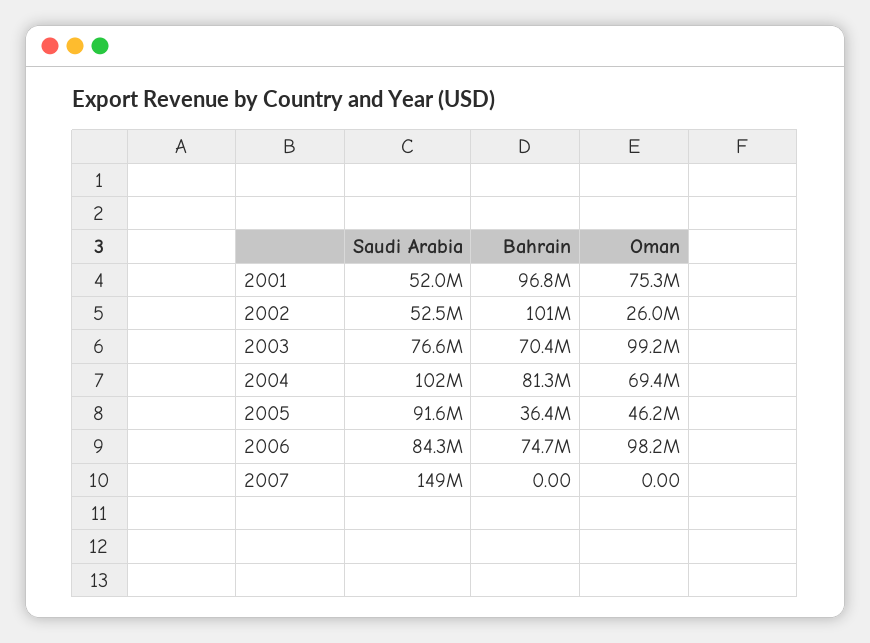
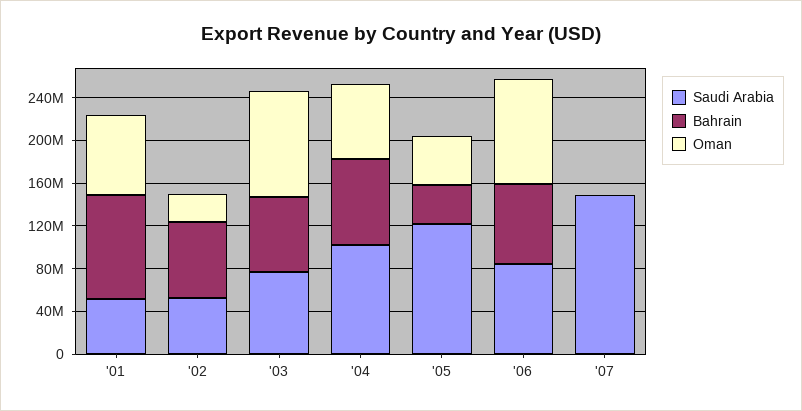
  {
    "Saudi Arabia": {
      "2001": 52000000,
      "2002": 52500000,
      "2003": 76600000,
      "2004": 102000000,
-     "2005": 91600000,
+     "2005": 120000000,
      "2006": 84300000,
      "2007": 149000000
    },
    "Bahrain": {
      "2001": 96800000,
-     "2002": 101000000,
+     "2002": 70000000,
      "2003": 70400000,
      "2004": 81300000,
      "2005": 36400000,
      "2006": 74700000,
      "2007": 0
    },
    "Oman": {
      "2001": 75300000,
      "2002": 26000000,
      "2003": 99200000,
      "2004": 69400000,
      "2005": 46200000,
      "2006": 98200000,
      "2007": 0
    }
  }

